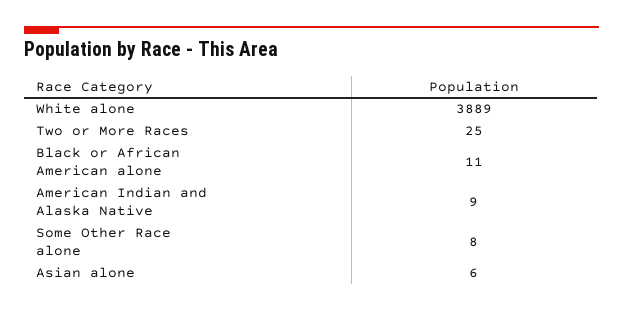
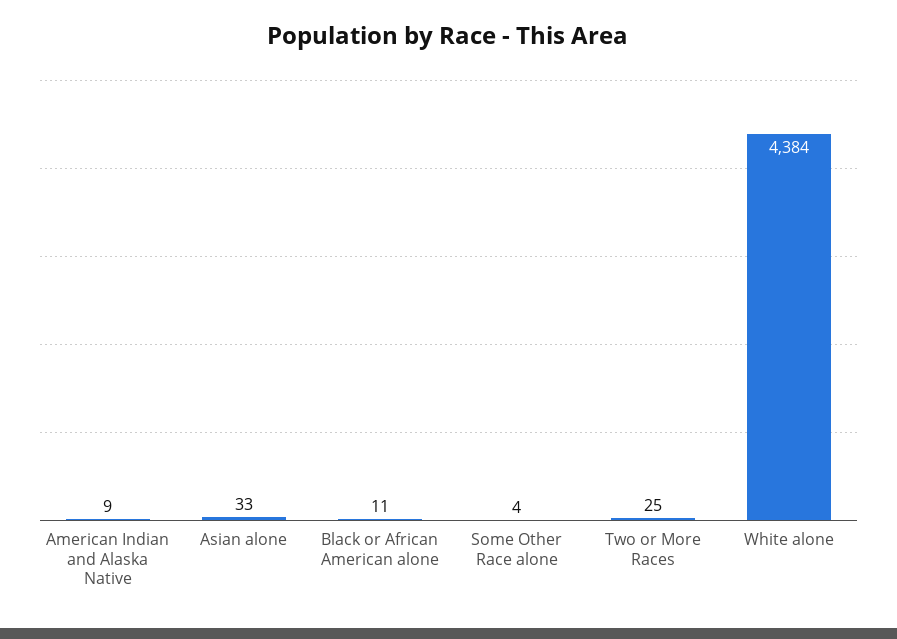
  {
-   "White alone": 3889,
+   "White alone": 4384,
    "Two or More Races": 25,
    "Black or African American alone": 11,
    "American Indian and Alaska Native": 9,
-   "Some Other Race alone": 8,
+   "Some Other Race alone": 4,
-   "Asian alone": 6
+   "Asian alone": 33
  }

